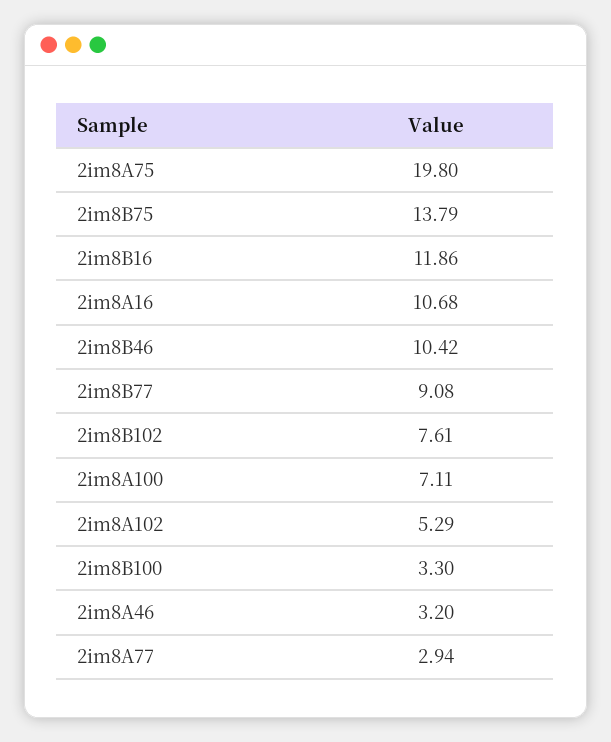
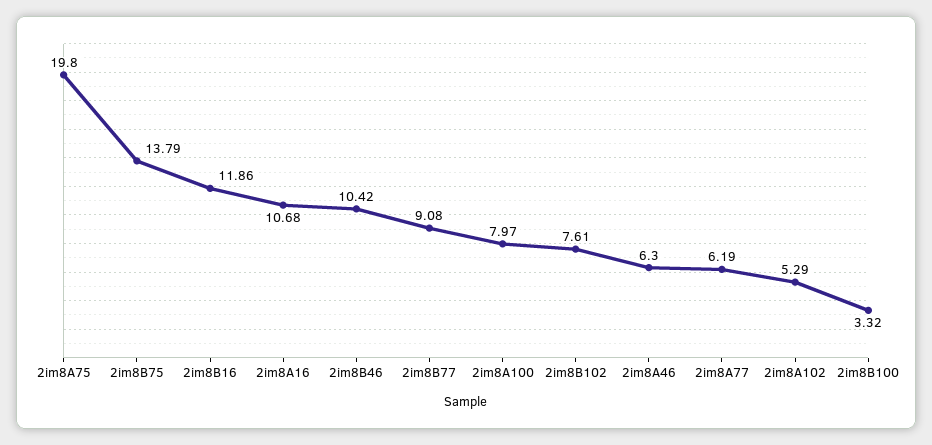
  {
    "2im8A75": 19.8,
    "2im8B75": 13.79,
    "2im8B16": 11.86,
    "2im8A16": 10.68,
    "2im8B46": 10.42,
    "2im8B77": 9.08,
    "2im8B102": 7.61,
-   "2im8A100": 7.11,
+   "2im8A100": 7.97,
    "2im8A102": 5.29,
-   "2im8B100": 3.3,
+   "2im8B100": 3.32,
-   "2im8A46": 3.2,
+   "2im8A46": 6.3,
-   "2im8A77": 2.94
+   "2im8A77": 6.19
  }

